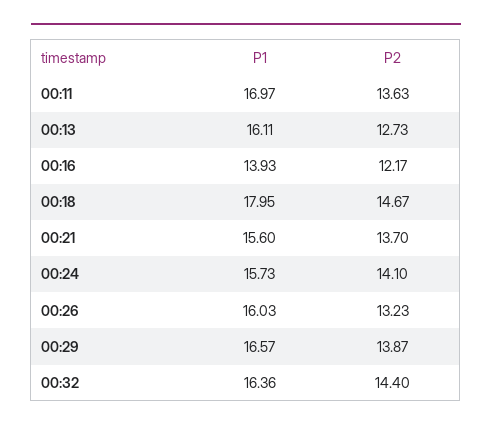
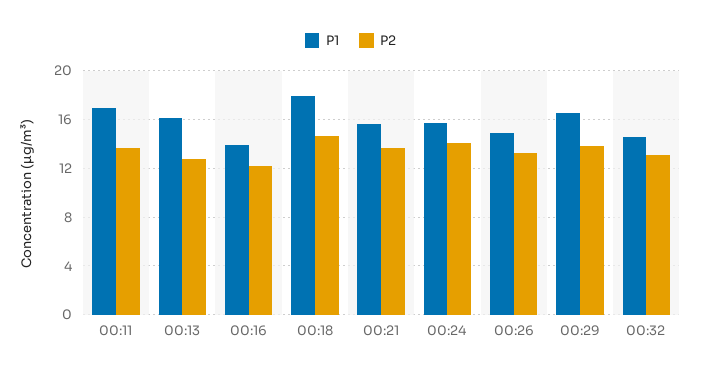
  {
    "P1": {
      "00:11": 16.97,
      "00:13": 16.11,
      "00:16": 13.93,
      "00:18": 17.95,
      "00:21": 15.6,
      "00:24": 15.73,
-     "00:26": 16.03,
+     "00:26": 15,
      "00:29": 16.57,
-     "00:32": 16.36
+     "00:32": 14.5
    },
    "P2": {
      "00:11": 13.63,
      "00:13": 12.73,
      "00:16": 12.17,
      "00:18": 14.67,
      "00:21": 13.7,
      "00:24": 14.1,
      "00:26": 13.23,
      "00:29": 13.87,
-     "00:32": 14.4
+     "00:32": 13
    }
  }

